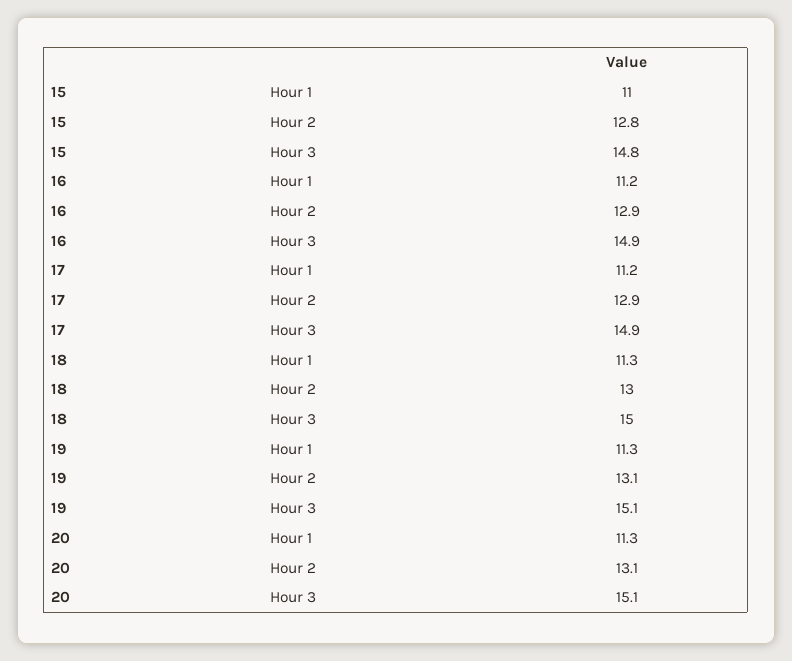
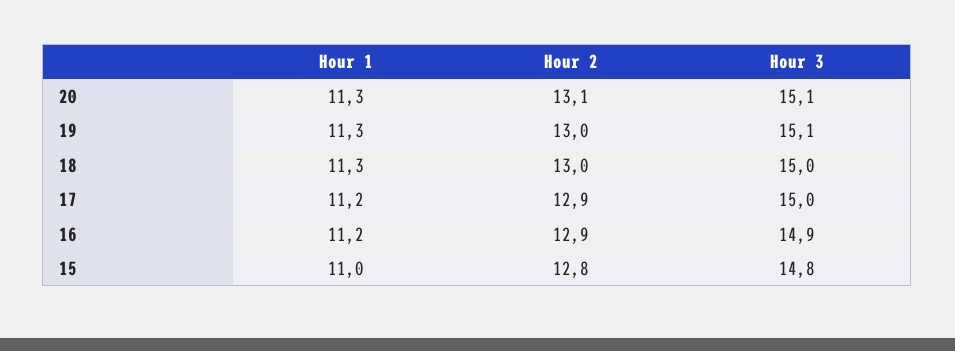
  {
    "15": {
      "Hour 1": 11,
      "Hour 2": 12.8,
      "Hour 3": 14.8
    },
    "16": {
      "Hour 1": 11.2,
      "Hour 2": 12.9,
      "Hour 3": 14.9
    },
    "17": {
      "Hour 1": 11.2,
      "Hour 2": 12.9,
-     "Hour 3": 14.9
+     "Hour 3": 15
    },
    "18": {
      "Hour 1": 11.3,
      "Hour 2": 13,
      "Hour 3": 15
    },
    "19": {
      "Hour 1": 11.3,
-     "Hour 2": 13.1,
+     "Hour 2": 13,
      "Hour 3": 15.1
    },
    "20": {
      "Hour 1": 11.3,
      "Hour 2": 13.1,
      "Hour 3": 15.1
    }
  }

